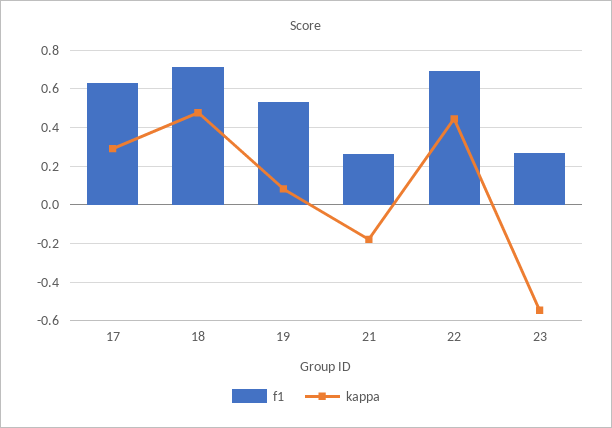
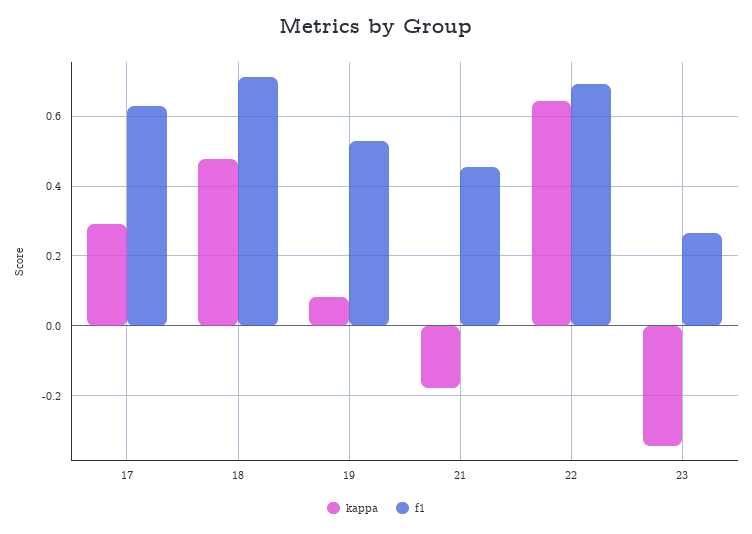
  {
    "f1": {
      "17": 0.64,
      "18": 0.72,
      "19": 0.54,
-     "21": 0.25,
+     "21": 0.46,
      "22": 0.7,
      "23": 0.26
    },
    "kappa": {
      "17": 0.3,
      "18": 0.48,
      "19": 0.08,
      "21": -0.18,
-     "22": 0.45,
+     "22": 0.64,
-     "23": -0.55
+     "23": -0.34
    }
  }

